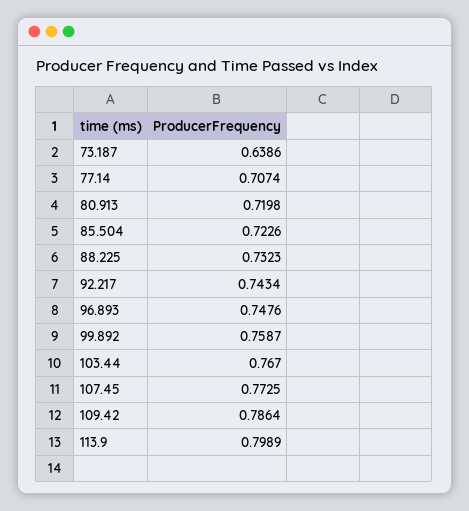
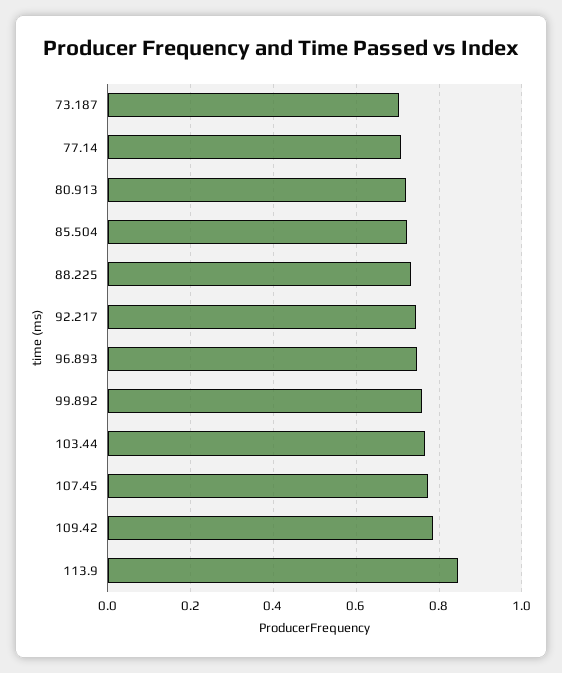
  {
-   "73.187": 0.6386,
+   "73.187": 0.7,
    "77.14": 0.7074,
    "80.913": 0.7198,
    "85.504": 0.7226,
    "88.225": 0.7323,
    "92.217": 0.7434,
    "96.893": 0.7476,
    "99.892": 0.7587,
    "103.44": 0.767,
    "107.45": 0.7725,
    "109.42": 0.7864,
-   "113.9": 0.7989
+   "113.9": 0.84
  }

